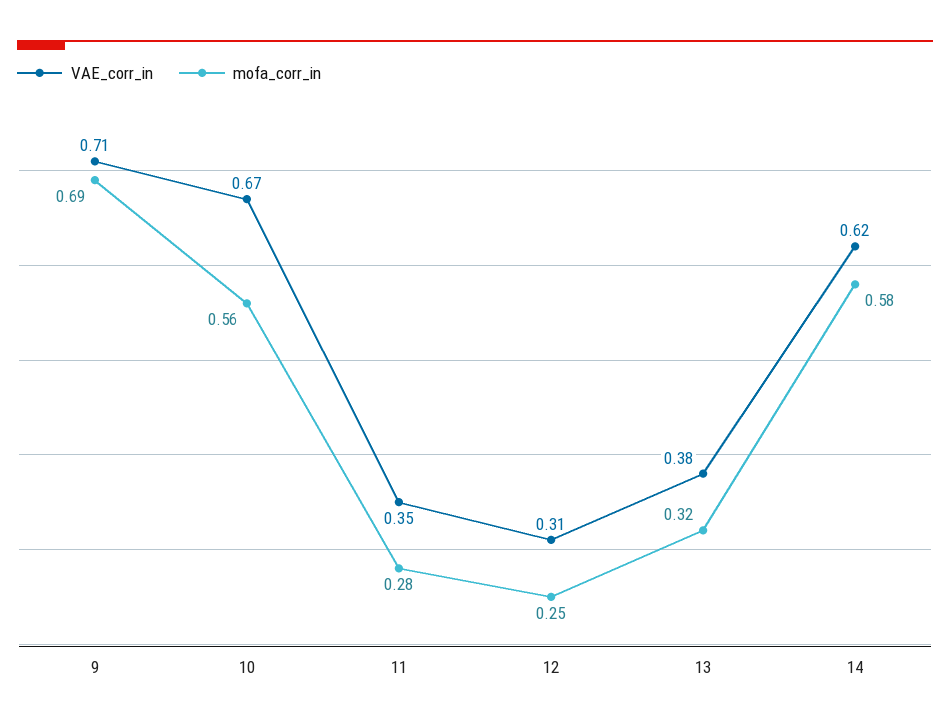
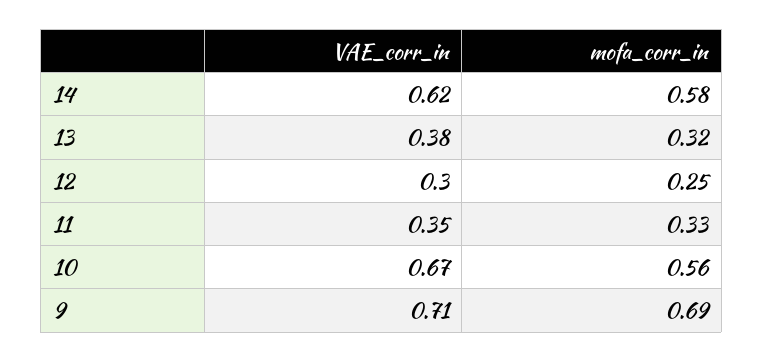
  {
    "VAE_corr_in": {
      "9": 0.71,
      "10": 0.67,
      "11": 0.35,
-     "12": 0.31,
+     "12": 0.3,
      "13": 0.38,
      "14": 0.62
    },
    "mofa_corr_in": {
      "9": 0.69,
      "10": 0.56,
-     "11": 0.28,
+     "11": 0.33,
      "12": 0.25,
      "13": 0.32,
      "14": 0.58
    }
  }

